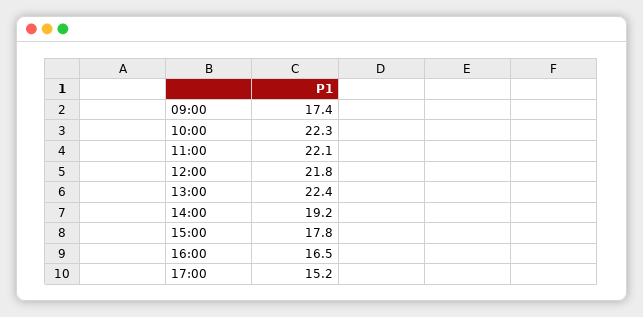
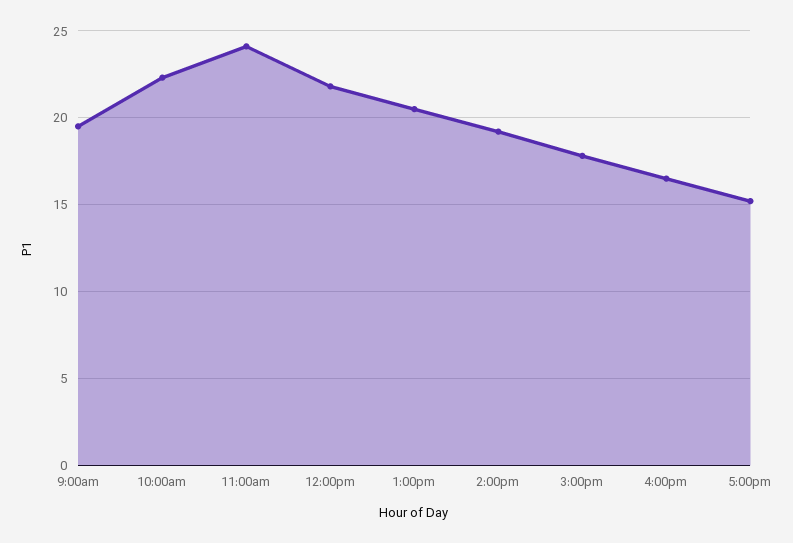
  {
-   "09:00": 17.4,
+   "09:00": 19.5,
    "10:00": 22.3,
-   "11:00": 22.1,
+   "11:00": 24,
    "12:00": 21.8,
-   "13:00": 22.4,
+   "13:00": 20.5,
    "14:00": 19.2,
    "15:00": 17.8,
    "16:00": 16.5,
    "17:00": 15.2
  }

